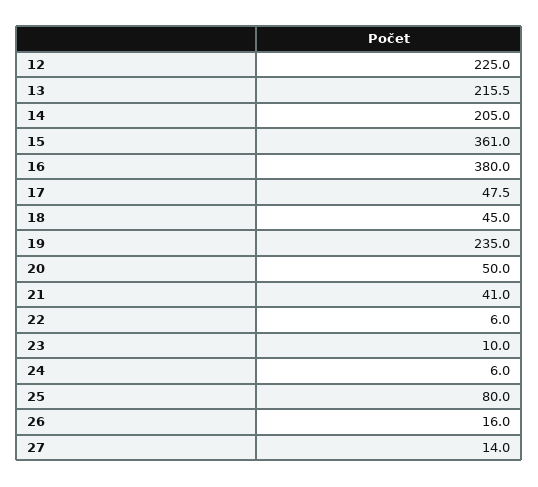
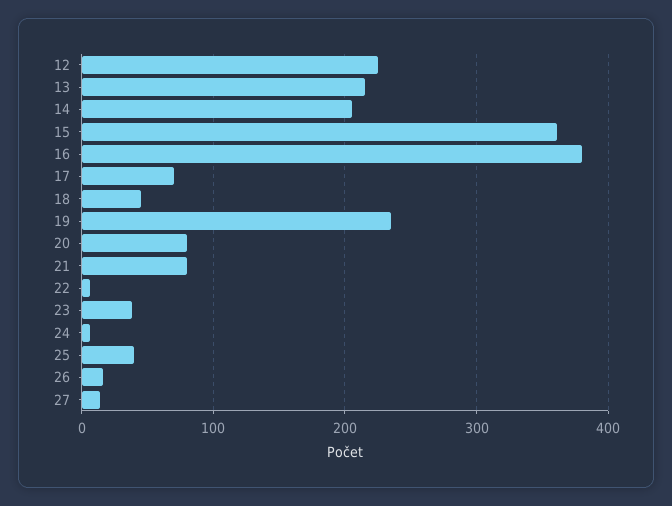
  {
    "12": 225,
    "13": 215.5,
    "14": 205,
    "15": 361,
    "16": 380,
-   "17": 47.5,
+   "17": 70,
    "18": 45,
    "19": 235,
-   "20": 50,
+   "20": 80,
-   "21": 41,
+   "21": 80,
    "22": 6,
-   "23": 10,
+   "23": 40,
    "24": 6,
-   "25": 80,
+   "25": 40,
    "26": 16,
    "27": 14
  }

